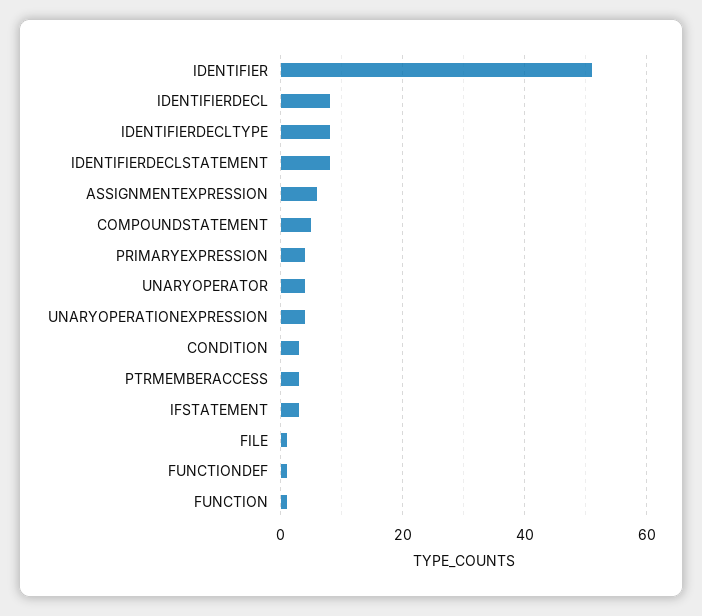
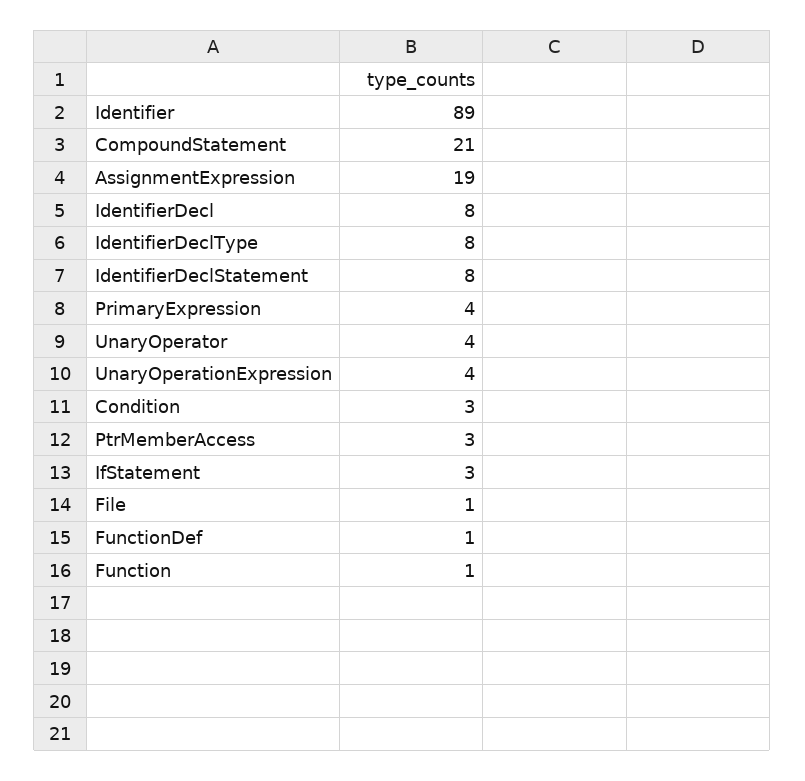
  {
-   "IDENTIFIER": 50,
+   "IDENTIFIER": 89,
    "IDENTIFIERDECL": 8,
    "IDENTIFIERDECLTYPE": 8,
    "IDENTIFIERDECLSTATEMENT": 8,
-   "ASSIGNMENTEXPRESSION": 5,
+   "ASSIGNMENTEXPRESSION": 19,
-   "COMPOUNDSTATEMENT": 5,
+   "COMPOUNDSTATEMENT": 21,
    "PRIMARYEXPRESSION": 4,
    "UNARYOPERATOR": 4,
    "UNARYOPERATIONEXPRESSION": 4,
    "CONDITION": 3,
    "PTRMEMBERACCESS": 3,
    "IFSTATEMENT": 3,
    "FILE": 1,
    "FUNCTIONDEF": 1,
    "FUNCTION": 1
  }

